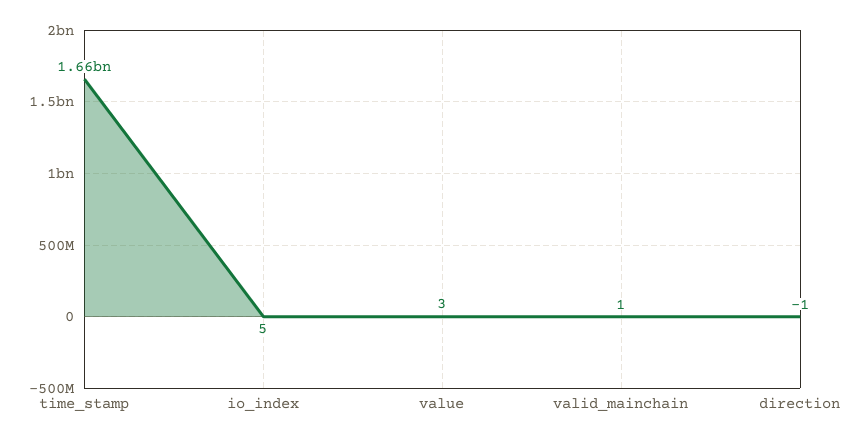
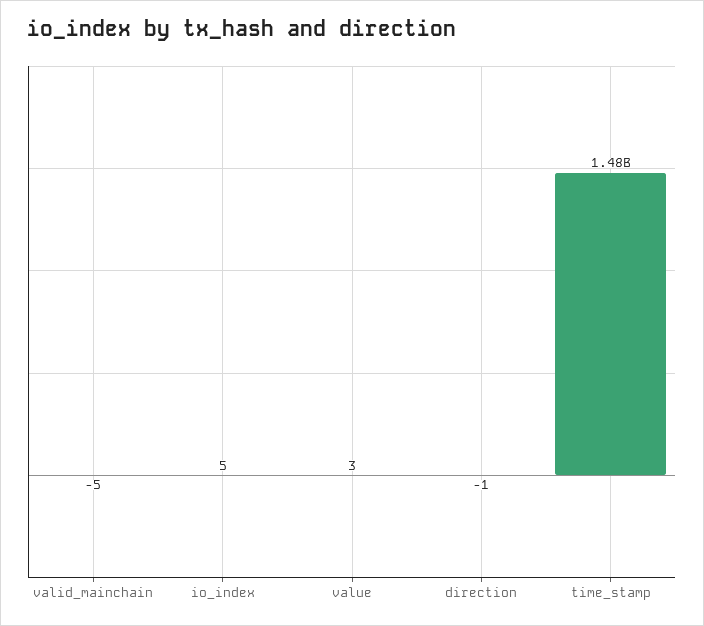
  {
-   "time_stamp": 1660000000,
+   "time_stamp": 1480000000,
    "io_index": 5,
    "value": 3,
-   "valid_mainchain": 1,
+   "valid_mainchain": -5,
    "direction": -1
  }

